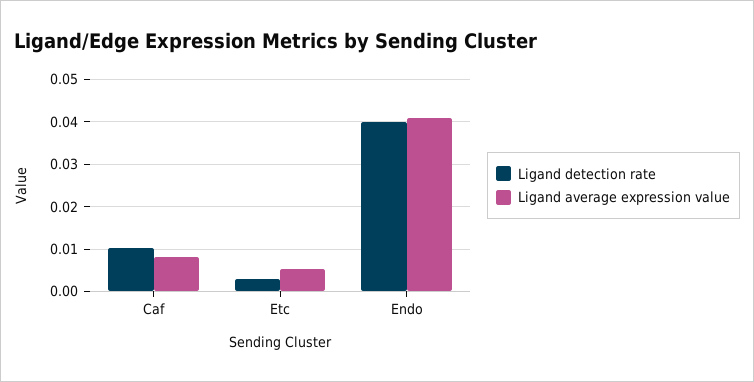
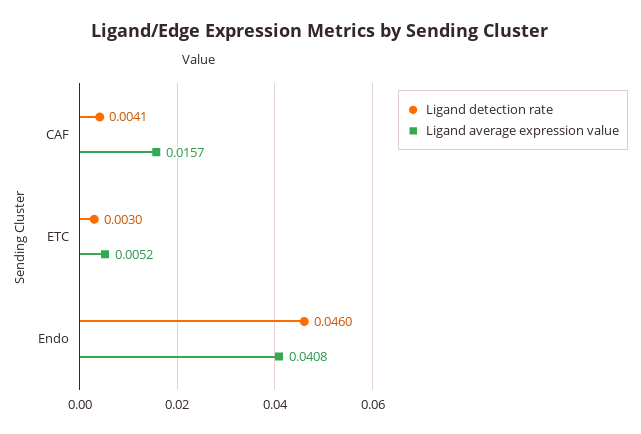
  {
    "Ligand detection rate": {
-     "Caf": 0.01,
+     "Caf": 0.0041,
      "Etc": 0.003,
-     "Endo": 0.04
+     "Endo": 0.046
    },
    "Ligand average expression value": {
-     "Caf": 0.008,
+     "Caf": 0.0157,
      "Etc": 0.0052,
      "Endo": 0.0408
    }
  }

